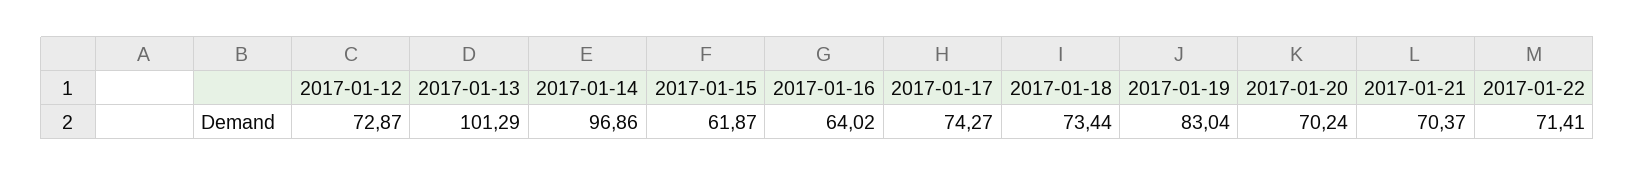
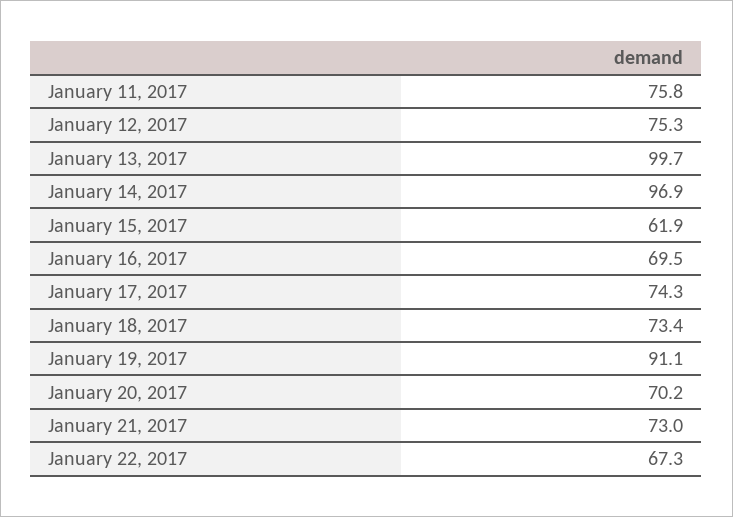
  {
-   "2017-01-12": 72.87,
+   "2017-01-12": 75.3,
-   "2017-01-13": 101.29,
+   "2017-01-13": 99.7,
    "2017-01-14": 96.86,
    "2017-01-15": 61.87,
-   "2017-01-16": 64.02,
+   "2017-01-16": 69.5,
    "2017-01-17": 74.27,
    "2017-01-18": 73.44,
-   "2017-01-19": 83.04,
+   "2017-01-19": 91.1,
    "2017-01-20": 70.24,
-   "2017-01-21": 70.37,
+   "2017-01-21": 73,
-   "2017-01-22": 71.41
+   "2017-01-22": 67.3,
+   "January 11, 2017": 75.8
  }

